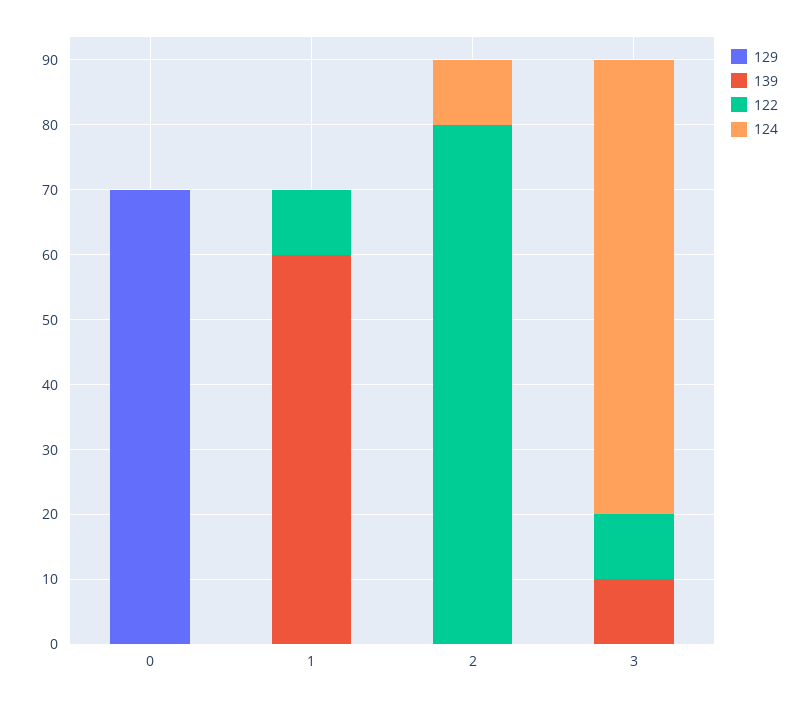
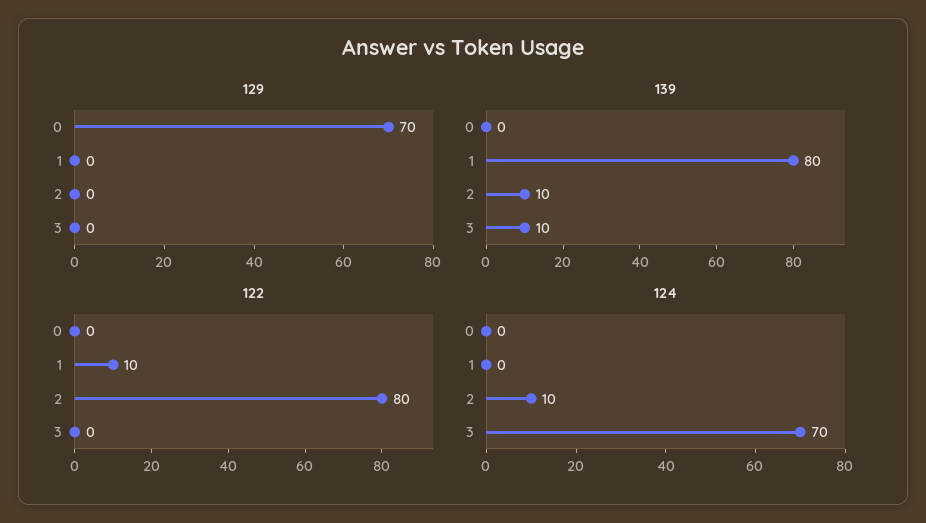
  {
    "129": {
      "0": 70,
      "1": 0,
      "2": 0,
      "3": 0
    },
    "139": {
      "0": 0,
-     "1": 60,
+     "1": 80,
-     "2": 0,
+     "2": 10,
      "3": 10
    },
    "122": {
      "0": 0,
      "1": 10,
      "2": 80,
-     "3": 10
+     "3": 0
    },
    "124": {
      "0": 0,
      "1": 0,
      "2": 10,
      "3": 70
    }
  }

